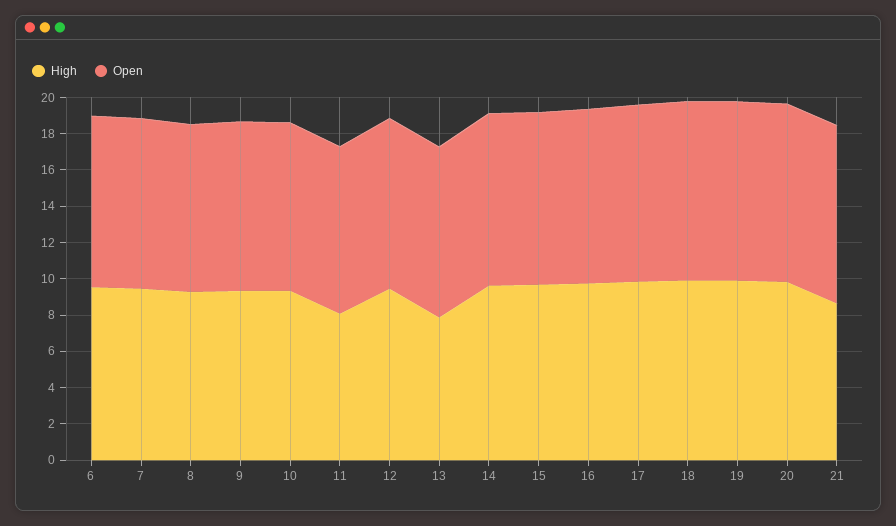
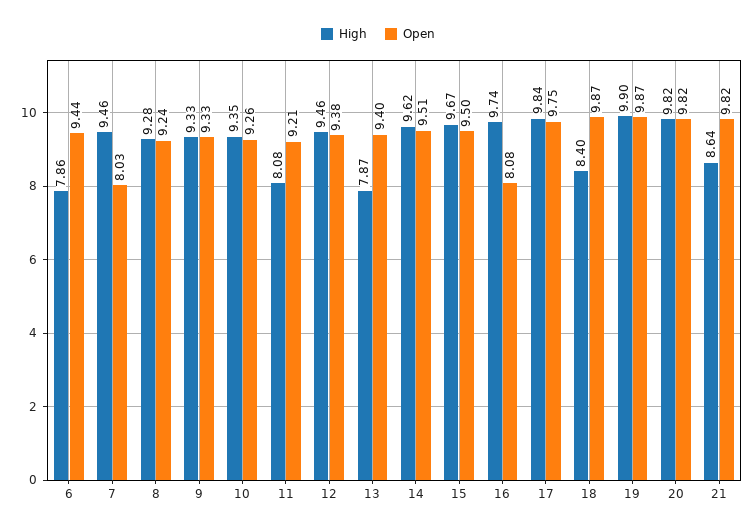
  {
    "High": {
-     "6": 9.5,
+     "6": 7.86,
      "7": 9.46,
      "8": 9.28,
      "9": 9.33,
      "10": 9.35,
      "11": 8.08,
      "12": 9.46,
      "13": 7.87,
      "14": 9.62,
      "15": 9.67,
      "16": 9.74,
      "17": 9.84,
-     "18": 10,
+     "18": 8.4,
      "19": 9.9,
      "20": 9.82,
      "21": 8.64
    },
    "Open": {
      "6": 9.44,
-     "7": 9.5,
+     "7": 8.03,
      "8": 9.24,
      "9": 9.33,
      "10": 9.26,
      "11": 9.21,
      "12": 9.38,
      "13": 9.4,
      "14": 9.51,
      "15": 9.5,
-     "16": 9.5,
+     "16": 8.08,
      "17": 9.75,
      "18": 9.87,
      "19": 9.87,
      "20": 9.82,
      "21": 9.82
    }
  }

